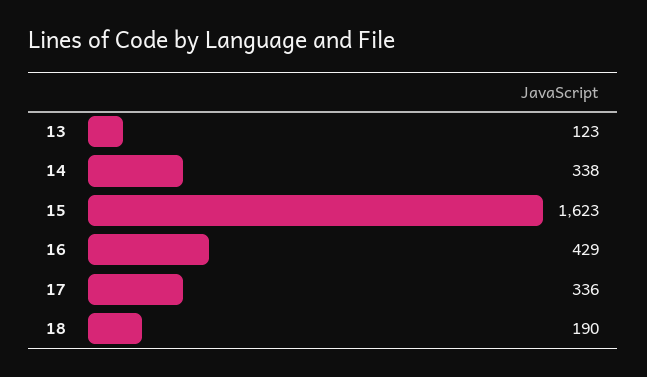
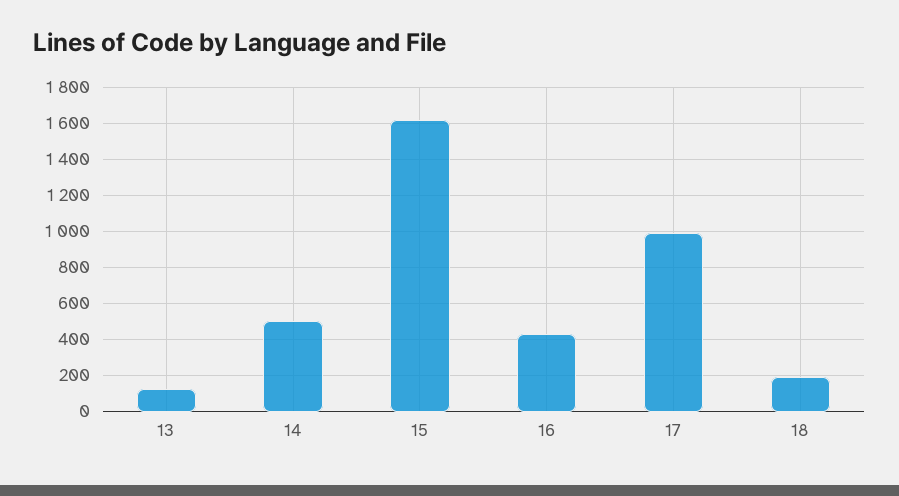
  {
    "13": 123,
-   "14": 338,
+   "14": 500,
    "15": 1623,
    "16": 429,
-   "17": 336,
+   "17": 1000,
    "18": 190
  }

